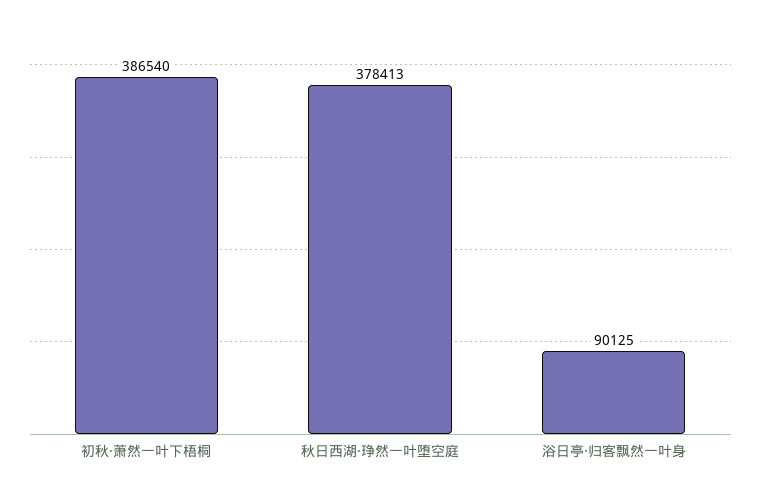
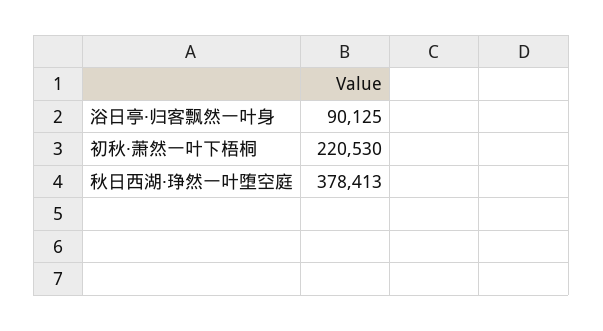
  {
-   "初秋·萧然一叶下梧桐": 386540,
+   "初秋·萧然一叶下梧桐": 220530,
    "秋日西湖·琤然一叶堕空庭": 378413,
    "浴日亭·归客飘然一叶身": 90125
  }

